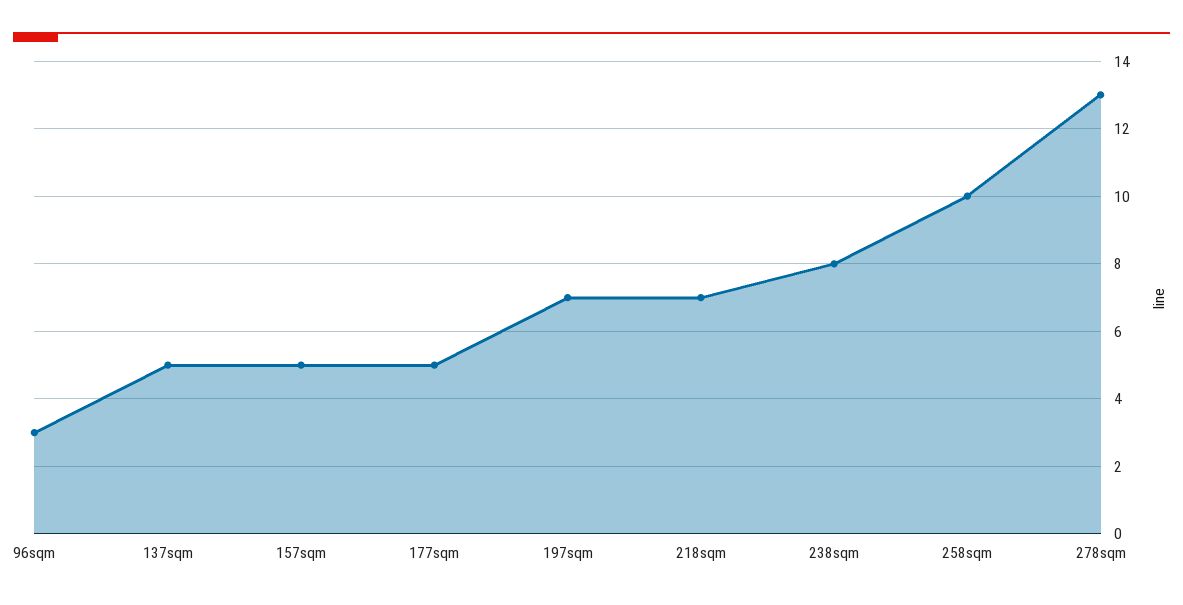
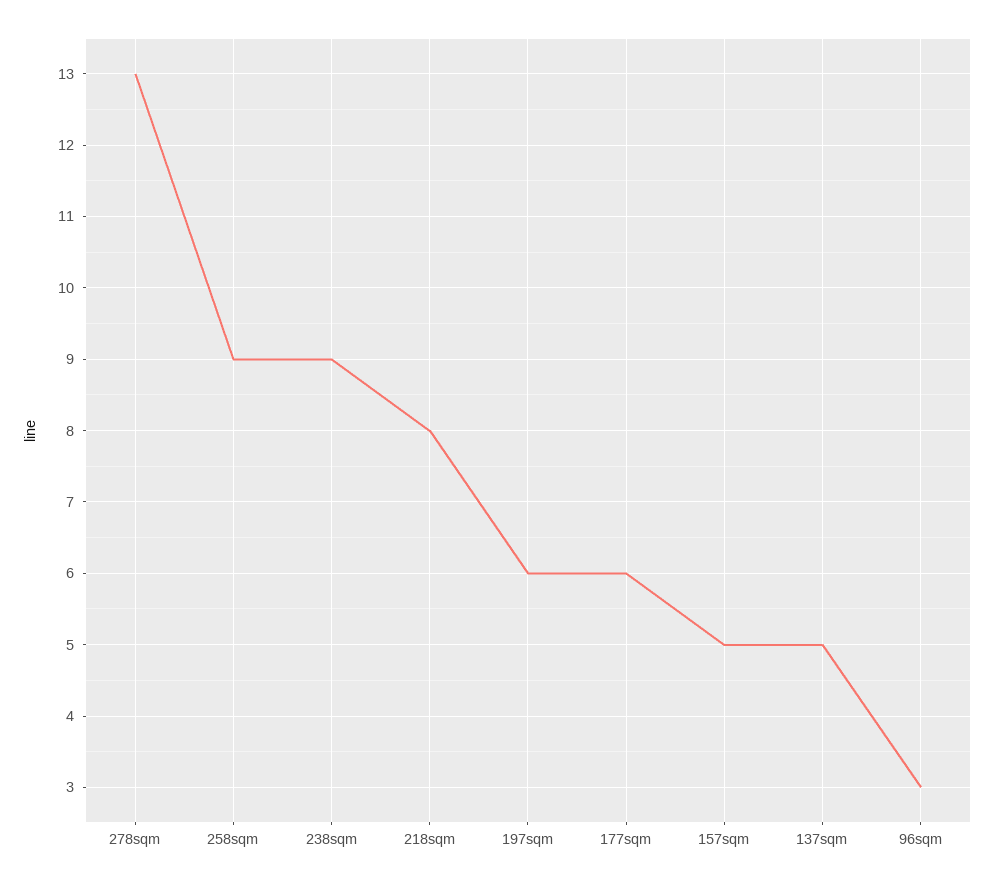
  {
    "96sqm": 3,
    "137sqm": 5,
    "157sqm": 5,
-   "177sqm": 5,
+   "177sqm": 6,
-   "197sqm": 7,
+   "197sqm": 6,
-   "218sqm": 7,
+   "218sqm": 8,
-   "238sqm": 8,
+   "238sqm": 9,
-   "258sqm": 10,
+   "258sqm": 9,
    "278sqm": 13
  }

